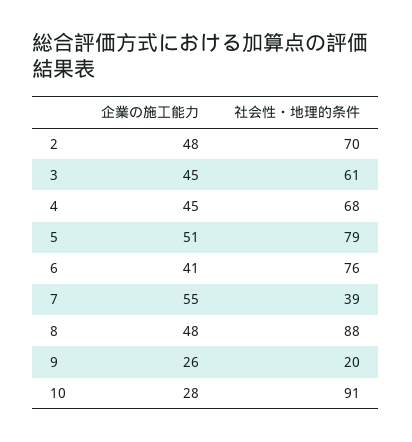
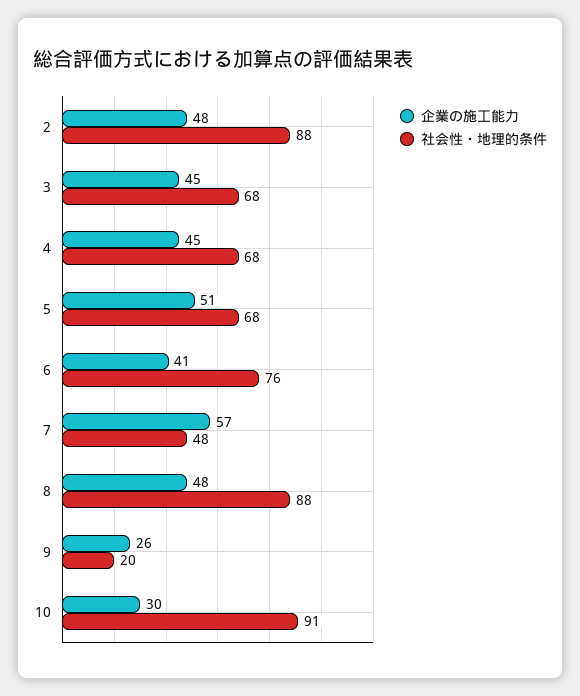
  {
    "企業の施工能力": {
      "2": 48,
      "3": 45,
      "4": 45,
      "5": 51,
      "6": 41,
-     "7": 55,
+     "7": 57,
      "8": 48,
      "9": 26,
-     "10": 28
+     "10": 30
    },
    "社会性・地理的条件": {
-     "2": 70,
+     "2": 88,
-     "3": 61,
+     "3": 68,
      "4": 68,
-     "5": 79,
+     "5": 68,
      "6": 76,
-     "7": 39,
+     "7": 48,
      "8": 88,
      "9": 20,
      "10": 91
    }
  }

